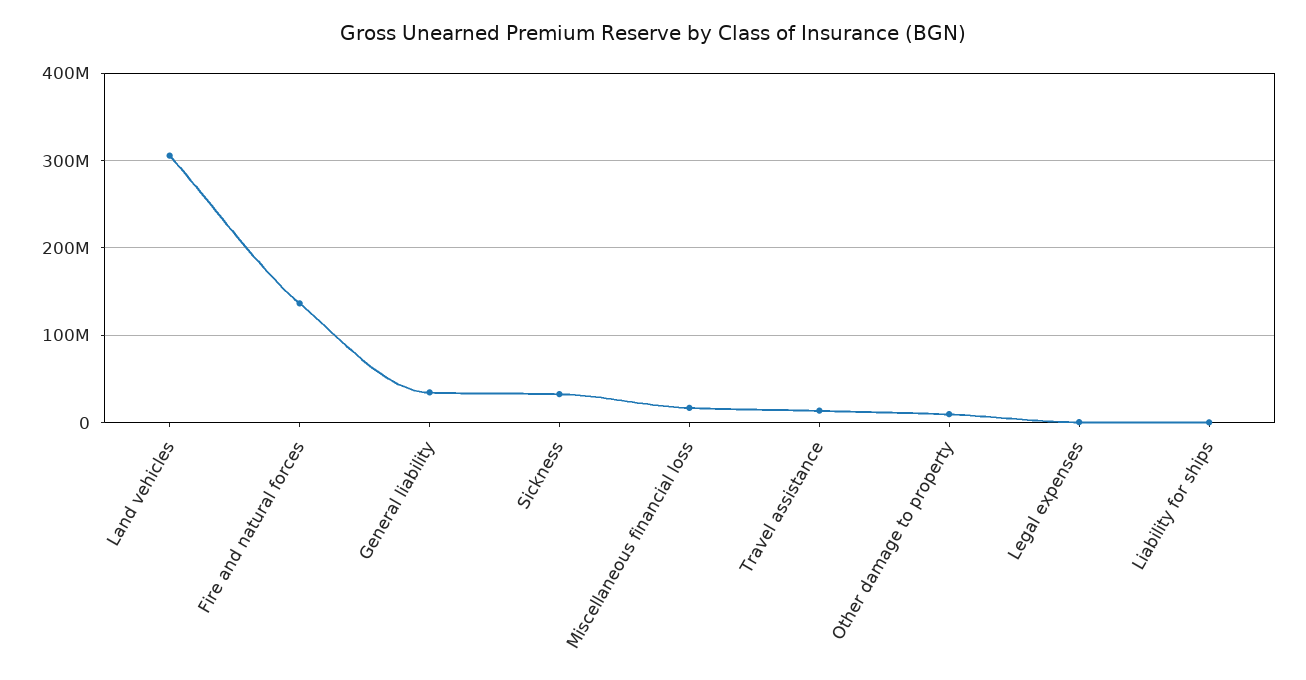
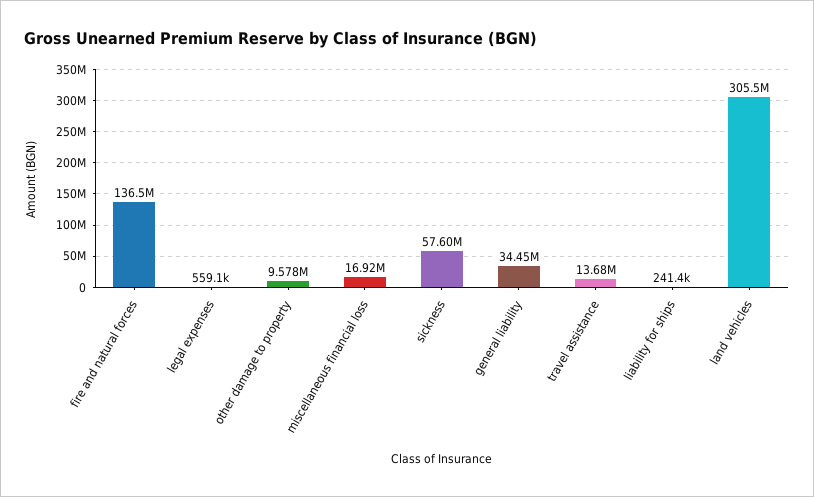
  {
    "Land vehicles": 305500000,
    "Fire and natural forces": 136500000,
    "General liability": 34450000,
-   "Sickness": 30000000,
+   "Sickness": 57600000,
    "Miscellaneous financial loss": 16920000,
    "Travel assistance": 13680000,
    "Other damage to property": 9578000,
    "Legal expenses": 559100,
    "Liability for ships": 241400
  }

